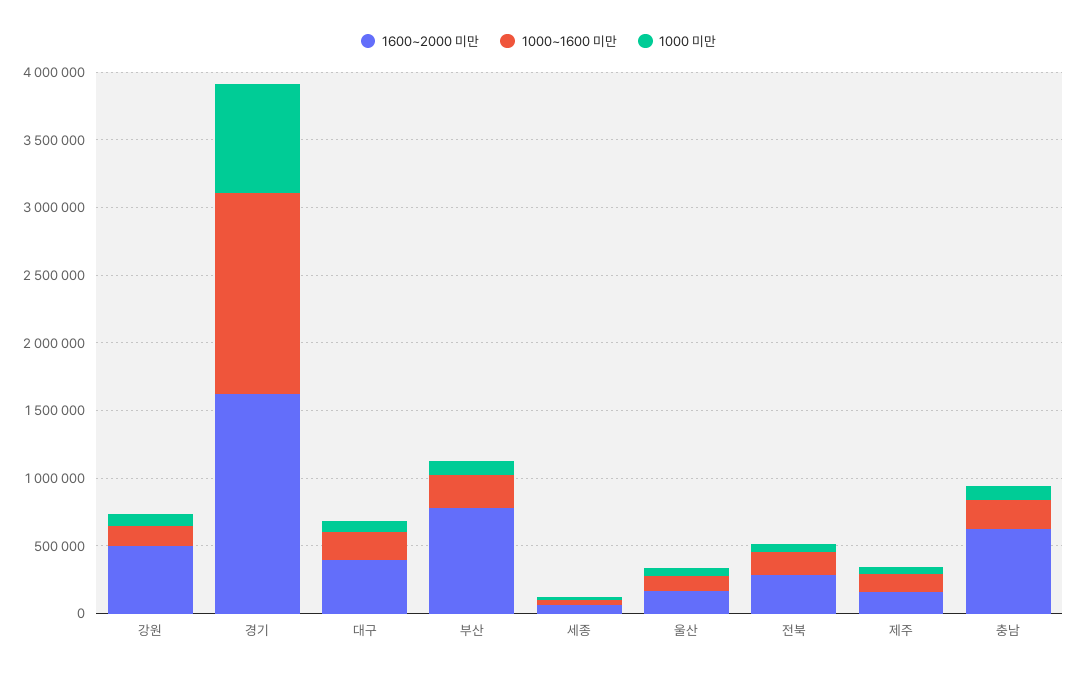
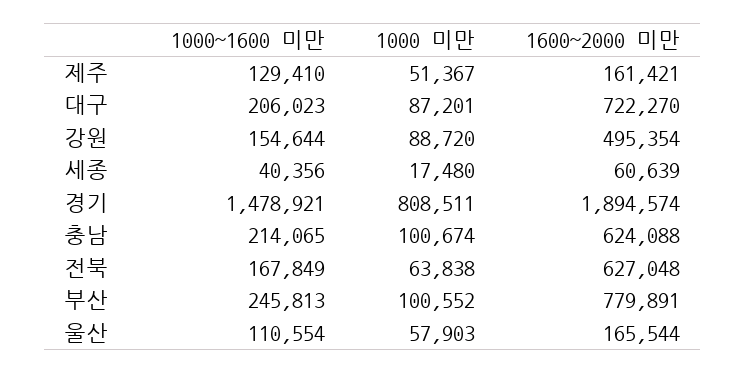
  {
    "1600~2000 미만": {
      "강원": 495354,
-     "경기": 1600000,
+     "경기": 1894574,
-     "대구": 400000,
+     "대구": 722270,
      "부산": 779891,
      "세종": 60639,
      "울산": 165544,
-     "전북": 300000,
+     "전북": 627048,
      "제주": 161421,
      "충남": 624088
    },
    "1000~1600 미만": {
      "강원": 154644,
      "경기": 1478921,
      "대구": 206023,
      "부산": 245813,
      "세종": 40356,
      "울산": 110554,
      "전북": 167849,
      "제주": 129410,
      "충남": 214065
    },
    "1000 미만": {
      "강원": 88720,
      "경기": 808511,
      "대구": 87201,
      "부산": 100552,
      "세종": 17480,
      "울산": 57903,
      "전북": 63838,
      "제주": 51367,
      "충남": 100674
    }
  }

